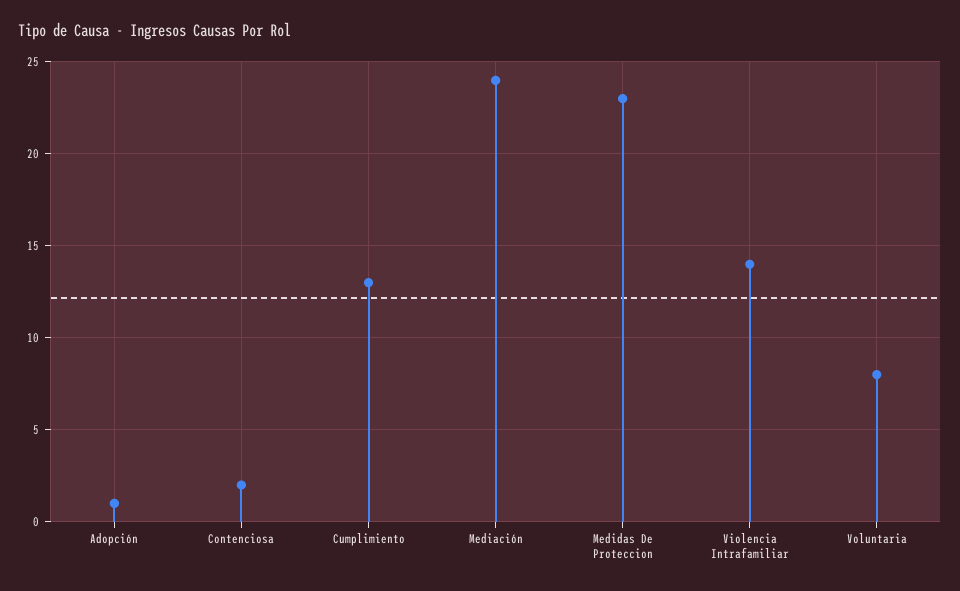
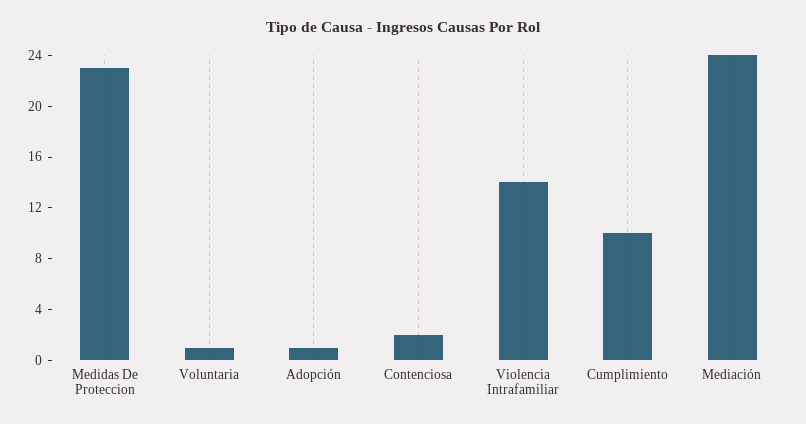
  {
    "Adopción": 1,
    "Contenciosa": 2,
-   "Cumplimiento": 13,
+   "Cumplimiento": 10,
    "Mediación": 24,
    "Medidas De Proteccion": 23,
    "Violencia Intrafamiliar": 14,
-   "Voluntaria": 8
+   "Voluntaria": 1
  }

